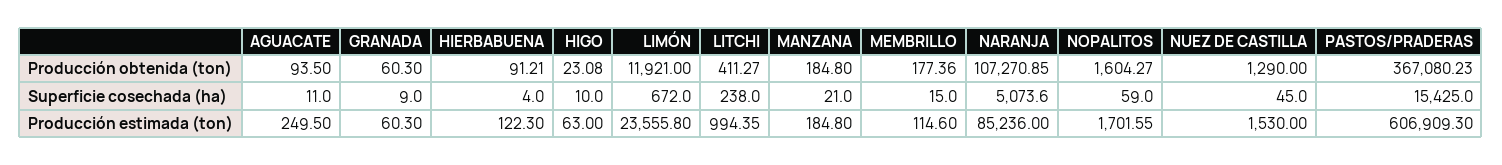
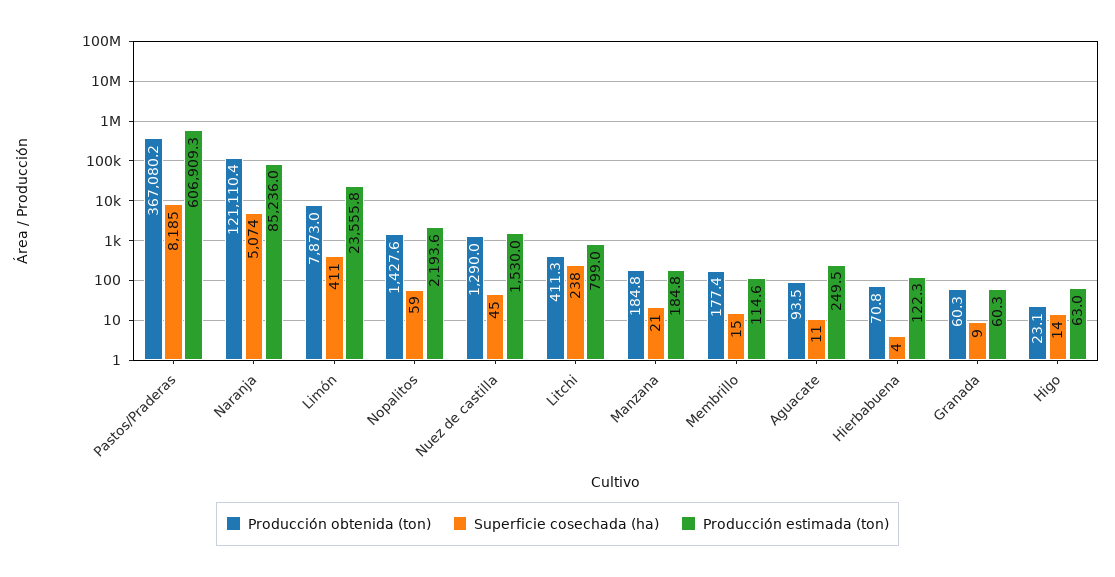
  {
    "Producción obtenida (ton)": {
      "AGUACATE": 93.5,
      "GRANADA": 60.3,
-     "HIERBABUENA": 91.21,
+     "HIERBABUENA": 70.8,
      "HIGO": 23.08,
-     "LIMÓN": 11921,
+     "LIMÓN": 7873,
      "LITCHI": 411.27,
      "MANZANA": 184.8,
      "MEMBRILLO": 177.36,
-     "NARANJA": 107270.85,
+     "NARANJA": 121110.4,
-     "NOPALITOS": 1604.27,
+     "NOPALITOS": 1427.6,
      "NUEZ DE CASTILLA": 1290,
      "PASTOS/PRADERAS": 367080.23
    },
    "Superficie cosechada (ha)": {
      "AGUACATE": 11,
      "GRANADA": 9,
      "HIERBABUENA": 4,
-     "HIGO": 10,
+     "HIGO": 14,
-     "LIMÓN": 672,
+     "LIMÓN": 411,
      "LITCHI": 238,
      "MANZANA": 21,
      "MEMBRILLO": 15,
      "NARANJA": 5073.6,
      "NOPALITOS": 59,
      "NUEZ DE CASTILLA": 45,
-     "PASTOS/PRADERAS": 15425
+     "PASTOS/PRADERAS": 8185
    },
    "Producción estimada (ton)": {
      "AGUACATE": 249.5,
      "GRANADA": 60.3,
      "HIERBABUENA": 122.3,
      "HIGO": 63,
      "LIMÓN": 23555.8,
-     "LITCHI": 994.35,
+     "LITCHI": 799,
      "MANZANA": 184.8,
      "MEMBRILLO": 114.6,
      "NARANJA": 85236,
-     "NOPALITOS": 1701.55,
+     "NOPALITOS": 2193.6,
      "NUEZ DE CASTILLA": 1530,
      "PASTOS/PRADERAS": 606909.3
    }
  }

